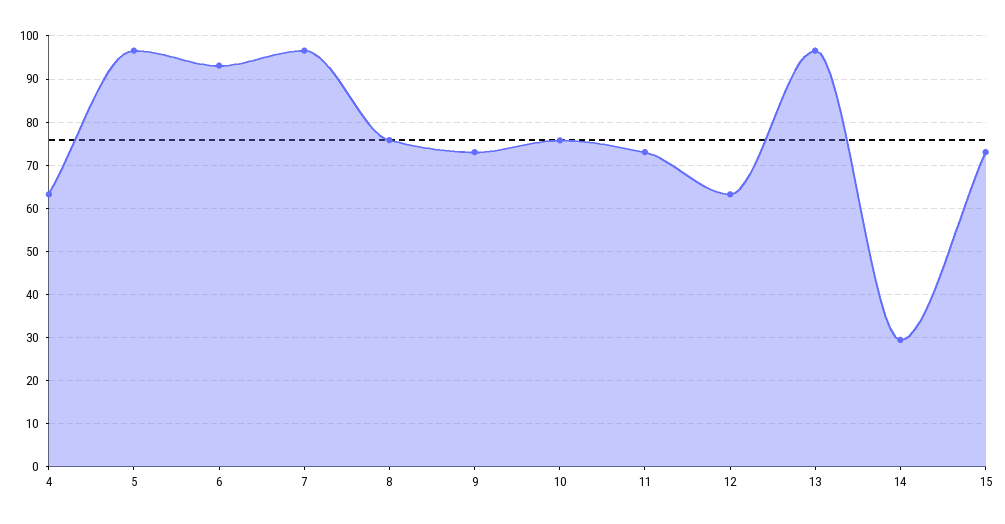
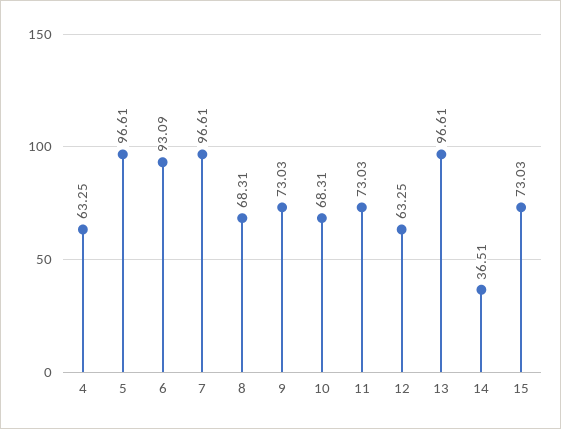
  {
    "4": 63.25,
    "5": 96.61,
    "6": 93.09,
    "7": 96.61,
-   "8": 76,
+   "8": 68.31,
    "9": 73.03,
-   "10": 76,
+   "10": 68.31,
    "11": 73.03,
    "12": 63.25,
    "13": 96.61,
-   "14": 30,
+   "14": 36.51,
    "15": 73.03
  }

